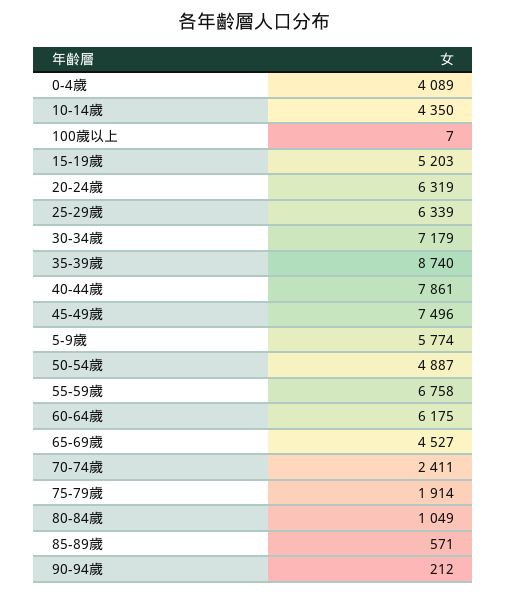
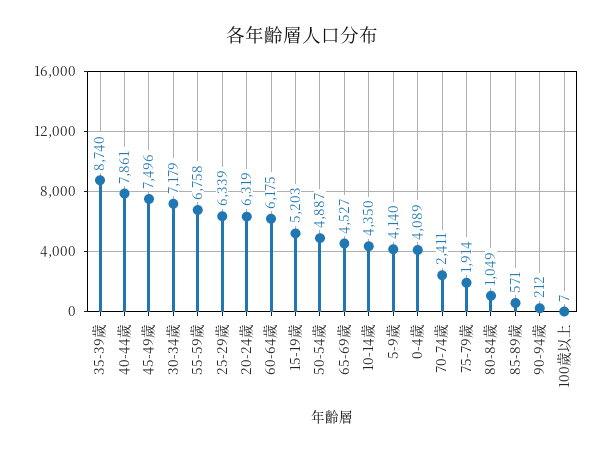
  {
    "0-4歲": 4089,
    "10-14歲": 4350,
    "100歲以上": 7,
    "15-19歲": 5203,
    "20-24歲": 6319,
    "25-29歲": 6339,
    "30-34歲": 7179,
    "35-39歲": 8740,
    "40-44歲": 7861,
    "45-49歲": 7496,
-   "5-9歲": 5774,
+   "5-9歲": 4140,
    "50-54歲": 4887,
    "55-59歲": 6758,
    "60-64歲": 6175,
    "65-69歲": 4527,
    "70-74歲": 2411,
    "75-79歲": 1914,
    "80-84歲": 1049,
    "85-89歲": 571,
    "90-94歲": 212
  }

